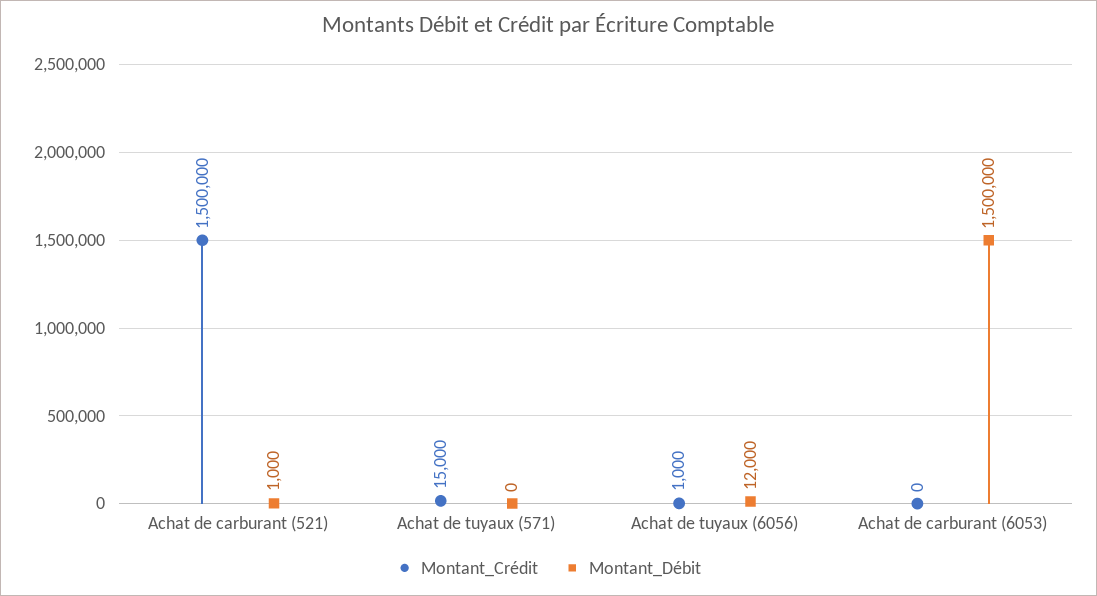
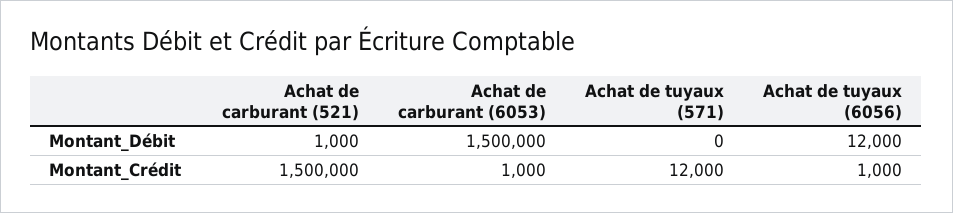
  {
    "Montant_Crédit": {
      "Achat de carburant (521)": 1500000,
-     "Achat de tuyaux (571)": 15000,
+     "Achat de tuyaux (571)": 12000,
      "Achat de tuyaux (6056)": 1000,
-     "Achat de carburant (6053)": 0
+     "Achat de carburant (6053)": 1000
    },
    "Montant_Débit": {
      "Achat de carburant (521)": 1000,
      "Achat de tuyaux (571)": 0,
      "Achat de tuyaux (6056)": 12000,
      "Achat de carburant (6053)": 1500000
    }
  }

